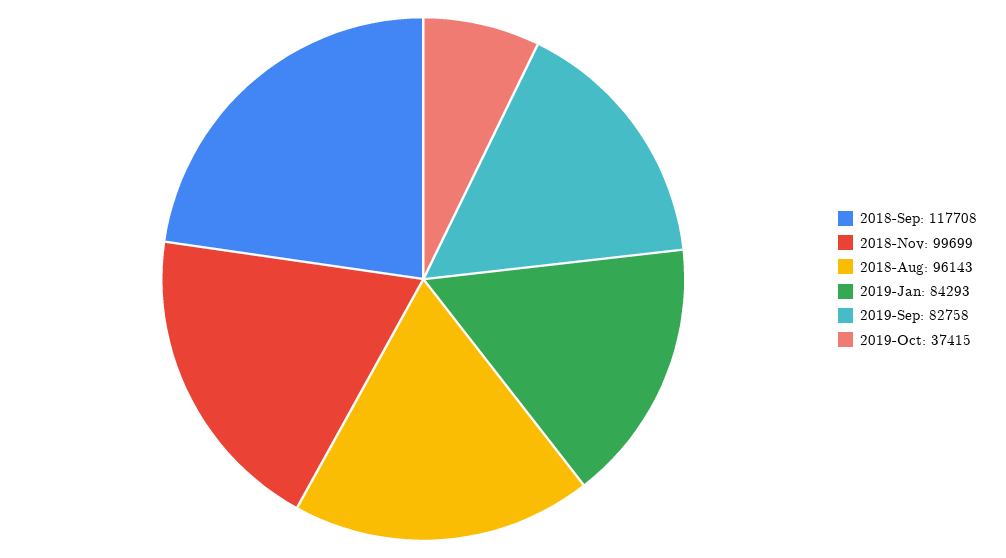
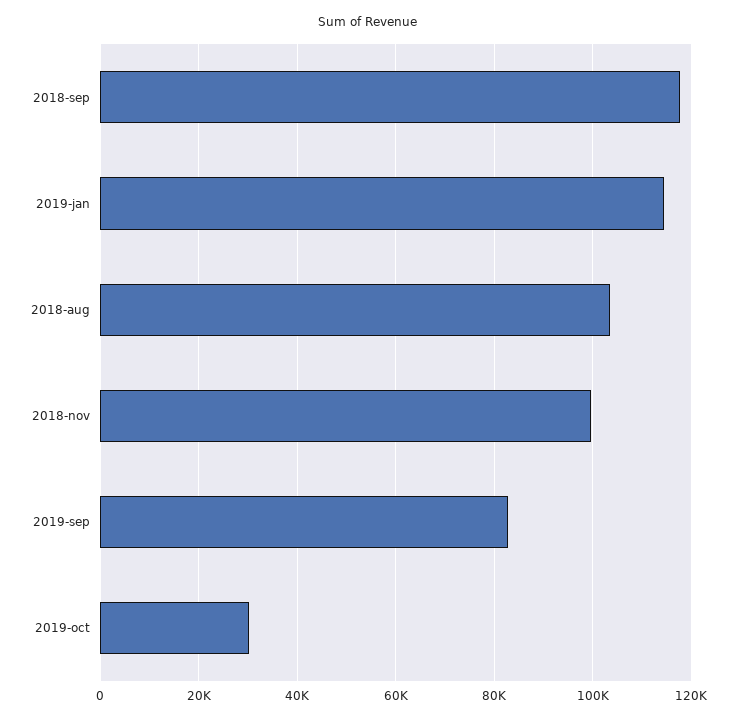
  {
    "2018-Sep": 117708,
    "2018-Nov": 99699,
-   "2018-Aug": 96143,
+   "2018-Aug": 104000,
-   "2019-Jan": 84293,
+   "2019-Jan": 114000,
    "2019-Sep": 82758,
-   "2019-Oct": 37415
+   "2019-Oct": 30000
  }

